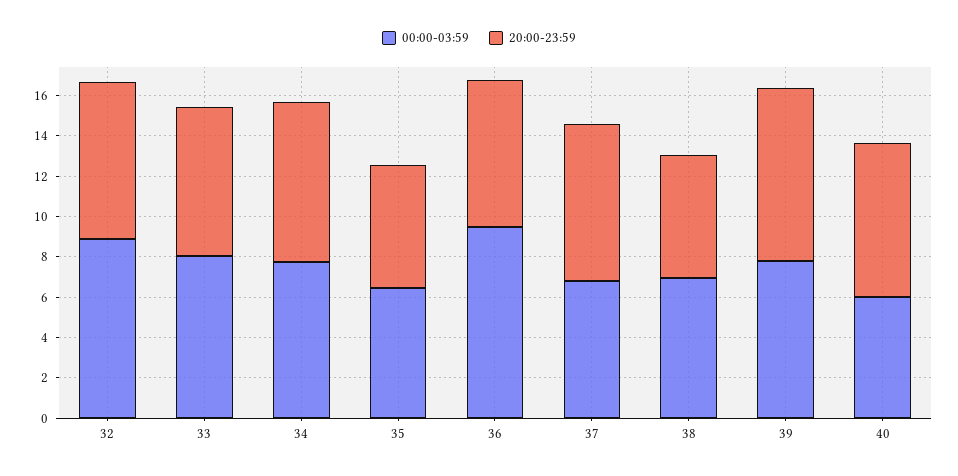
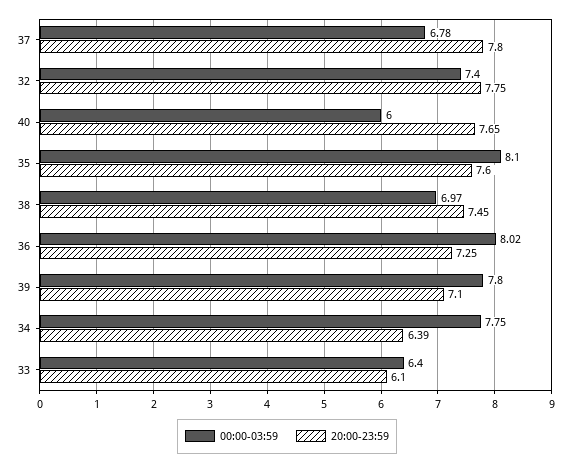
  {
    "00:00-03:59": {
-     "32": 9,
+     "32": 7.4,
-     "33": 8,
+     "33": 6.4,
      "34": 7.75,
-     "35": 6.5,
+     "35": 8.1,
-     "36": 9.5,
+     "36": 8.02,
      "37": 6.78,
      "38": 6.97,
      "39": 7.8,
      "40": 6
    },
    "20:00-23:59": {
      "32": 7.75,
-     "33": 7.5,
+     "33": 6.1,
-     "34": 8,
+     "34": 6.39,
-     "35": 6,
+     "35": 7.6,
      "36": 7.25,
      "37": 7.8,
-     "38": 6,
+     "38": 7.45,
-     "39": 8.5,
+     "39": 7.1,
      "40": 7.65
    }
  }

